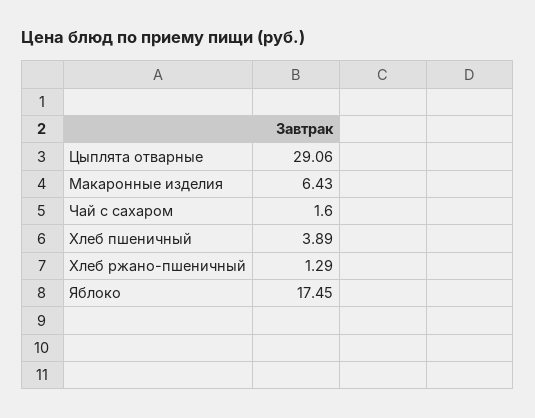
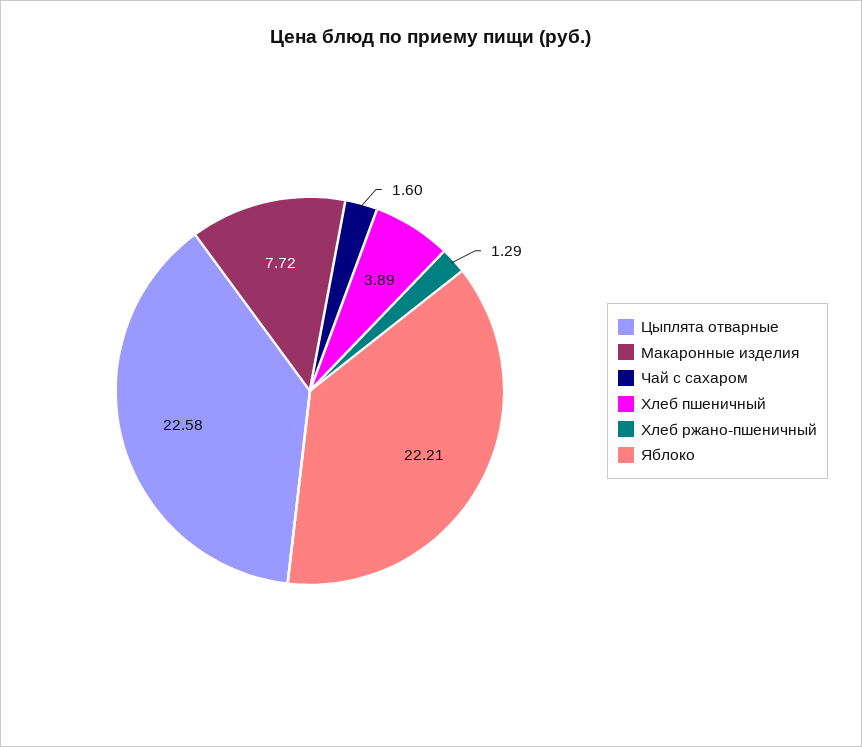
  {
-   "Цыплята отварные": 29.06,
+   "Цыплята отварные": 22.58,
-   "Макаронные изделия": 6.43,
+   "Макаронные изделия": 7.72,
    "Чай с сахаром": 1.6,
    "Хлеб пшеничный": 3.89,
    "Хлеб ржано-пшеничный": 1.29,
-   "Яблоко": 17.45
+   "Яблоко": 22.21
  }

